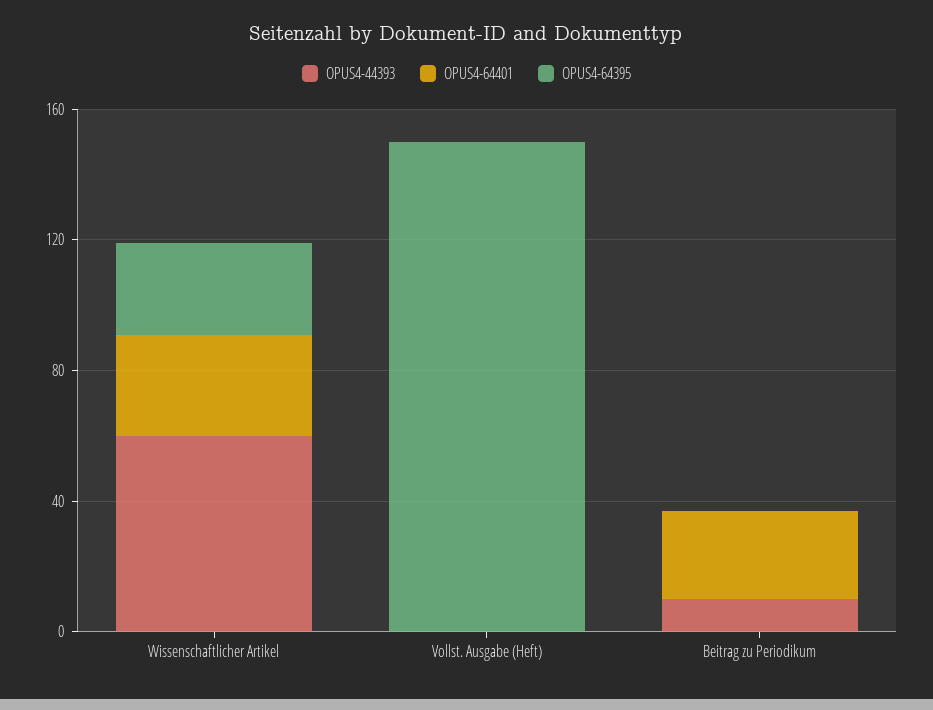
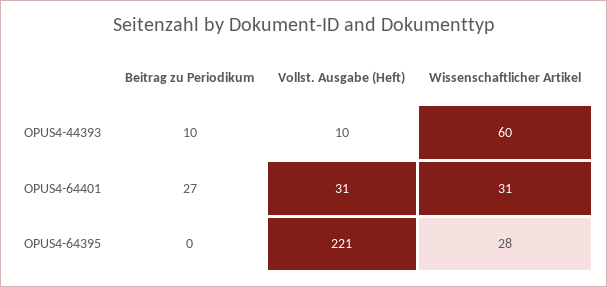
  {
    "OPUS4-44393": {
      "Wissenschaftlicher Artikel": 60,
-     "Vollst. Ausgabe (Heft)": 0,
+     "Vollst. Ausgabe (Heft)": 10,
      "Beitrag zu Periodikum": 10
    },
    "OPUS4-64401": {
      "Wissenschaftlicher Artikel": 31,
-     "Vollst. Ausgabe (Heft)": 0,
+     "Vollst. Ausgabe (Heft)": 31,
      "Beitrag zu Periodikum": 27
    },
    "OPUS4-64395": {
      "Wissenschaftlicher Artikel": 28,
-     "Vollst. Ausgabe (Heft)": 150,
+     "Vollst. Ausgabe (Heft)": 221,
      "Beitrag zu Periodikum": 0
    }
  }

